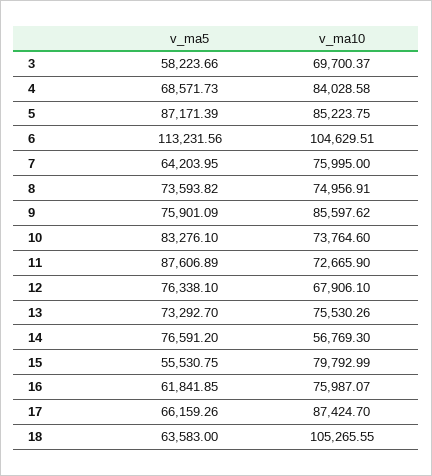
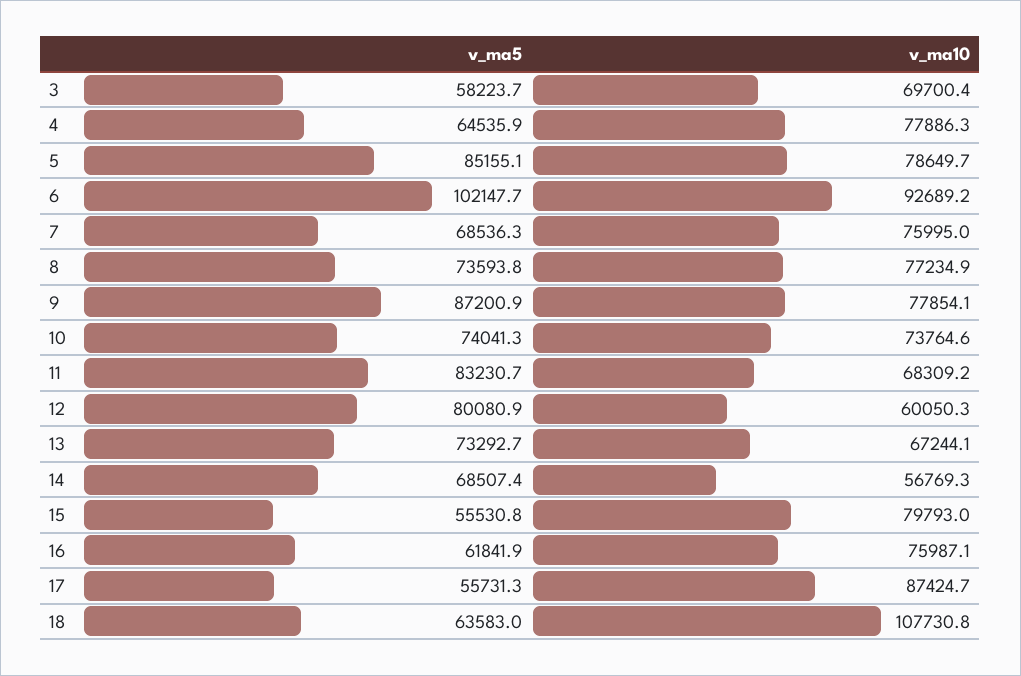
  {
    "v_ma5": {
      "3": 58223.66,
-     "4": 68571.73,
+     "4": 64535.9,
-     "5": 87171.39,
+     "5": 85155.1,
-     "6": 113231.56,
+     "6": 102147.7,
-     "7": 64203.95,
+     "7": 68536.3,
      "8": 73593.82,
-     "9": 75901.09,
+     "9": 87200.9,
-     "10": 83276.1,
+     "10": 74041.3,
-     "11": 87606.89,
+     "11": 83230.7,
-     "12": 76338.1,
+     "12": 80080.9,
      "13": 73292.7,
-     "14": 76591.2,
+     "14": 68507.4,
      "15": 55530.75,
      "16": 61841.85,
-     "17": 66159.26,
+     "17": 55731.3,
      "18": 63583
    },
    "v_ma10": {
      "3": 69700.37,
-     "4": 84028.58,
+     "4": 77886.3,
-     "5": 85223.75,
+     "5": 78649.7,
-     "6": 104629.51,
+     "6": 92689.2,
      "7": 75995,
-     "8": 74956.91,
+     "8": 77234.9,
-     "9": 85597.62,
+     "9": 77854.1,
      "10": 73764.6,
-     "11": 72665.9,
+     "11": 68309.2,
-     "12": 67906.1,
+     "12": 60050.3,
-     "13": 75530.26,
+     "13": 67244.1,
      "14": 56769.3,
      "15": 79792.99,
      "16": 75987.07,
      "17": 87424.7,
-     "18": 105265.55
+     "18": 107730.8
    }
  }

